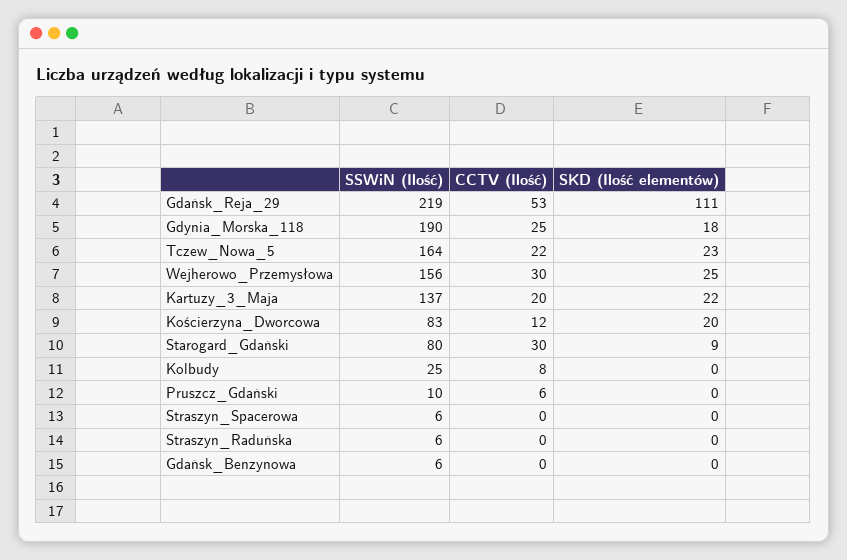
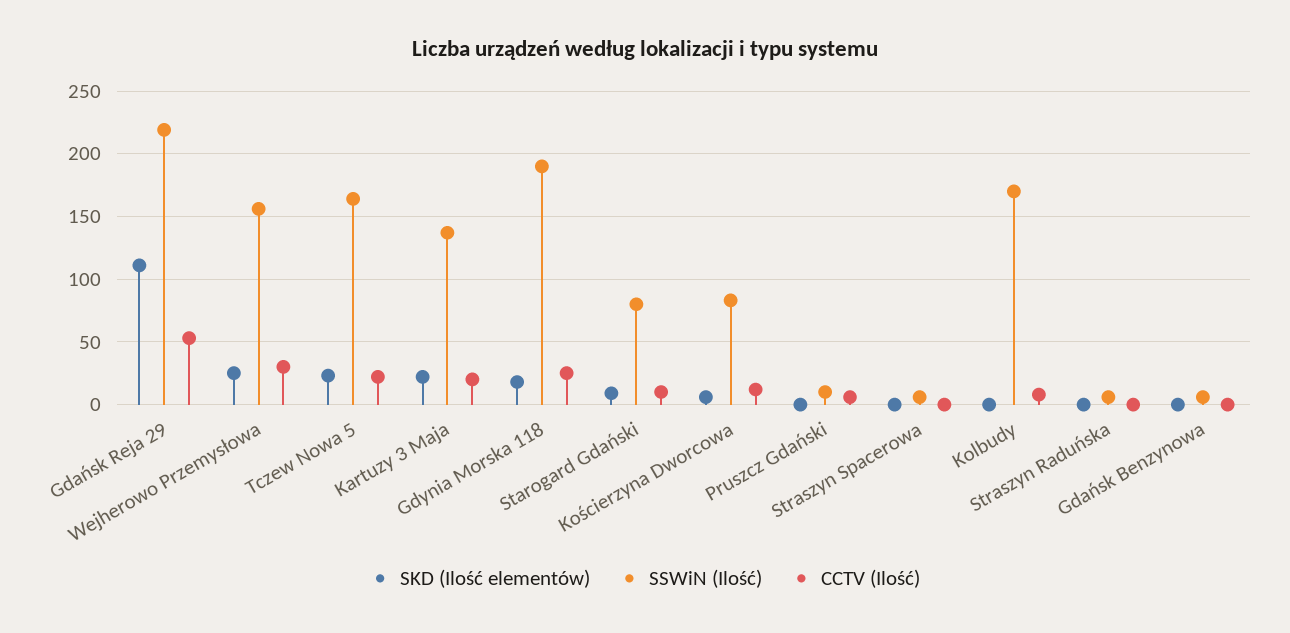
  {
    "SSWiN (Ilość)": {
      "Gdańsk_Reja_29": 219,
      "Gdynia_Morska_118": 190,
      "Tczew_Nowa_5": 164,
      "Wejherowo_Przemysłowa": 156,
      "Kartuzy_3_Maja": 137,
      "Kościerzyna_Dworcowa": 83,
      "Starogard_Gdański": 80,
-     "Kolbudy": 25,
+     "Kolbudy": 170,
      "Pruszcz_Gdański": 10,
      "Straszyn_Spacerowa": 6,
      "Straszyn_Raduńska": 6,
      "Gdańsk_Benzynowa": 6
    },
    "CCTV (Ilość)": {
      "Gdańsk_Reja_29": 53,
      "Gdynia_Morska_118": 25,
      "Tczew_Nowa_5": 22,
      "Wejherowo_Przemysłowa": 30,
      "Kartuzy_3_Maja": 20,
      "Kościerzyna_Dworcowa": 12,
-     "Starogard_Gdański": 30,
+     "Starogard_Gdański": 10,
      "Kolbudy": 8,
      "Pruszcz_Gdański": 6,
      "Straszyn_Spacerowa": 0,
      "Straszyn_Raduńska": 0,
      "Gdańsk_Benzynowa": 0
    },
    "SKD (Ilość elementów)": {
      "Gdańsk_Reja_29": 111,
      "Gdynia_Morska_118": 18,
      "Tczew_Nowa_5": 23,
      "Wejherowo_Przemysłowa": 25,
      "Kartuzy_3_Maja": 22,
-     "Kościerzyna_Dworcowa": 20,
+     "Kościerzyna_Dworcowa": 5,
      "Starogard_Gdański": 9,
      "Kolbudy": 0,
      "Pruszcz_Gdański": 0,
      "Straszyn_Spacerowa": 0,
      "Straszyn_Raduńska": 0,
      "Gdańsk_Benzynowa": 0
    }
  }

